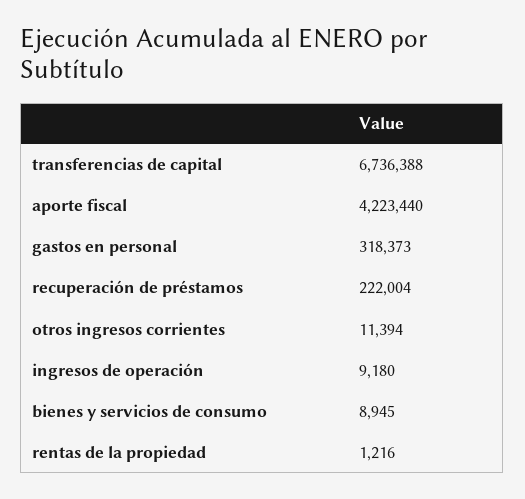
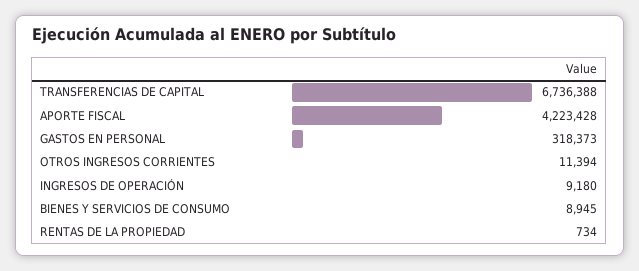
  {
    "transferencias de capital": 6736388,
-   "aporte fiscal": 4223440,
+   "aporte fiscal": 4223428,
    "gastos en personal": 318373,
-   "recuperación de préstamos": 222004,
    "otros ingresos corrientes": 11394,
    "ingresos de operación": 9180,
    "bienes y servicios de consumo": 8945,
-   "rentas de la propiedad": 1216
+   "rentas de la propiedad": 734
  }

